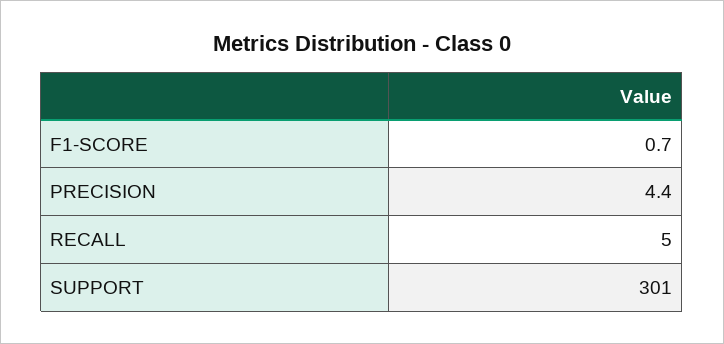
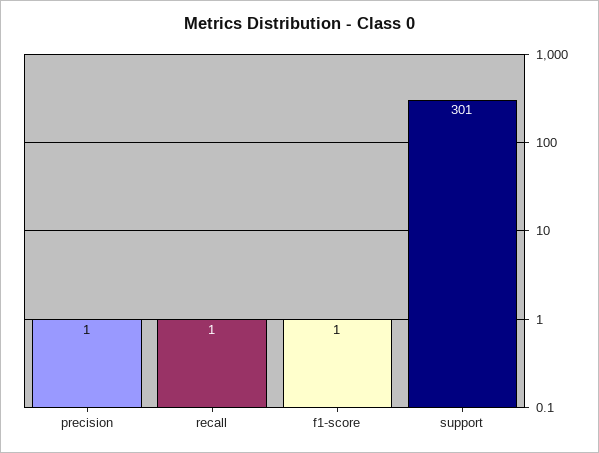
  {
    "F1-SCORE": 0.7,
-   "PRECISION": 4.4,
+   "PRECISION": 1,
-   "RECALL": 5,
+   "RECALL": 1,
    "SUPPORT": 301
  }

